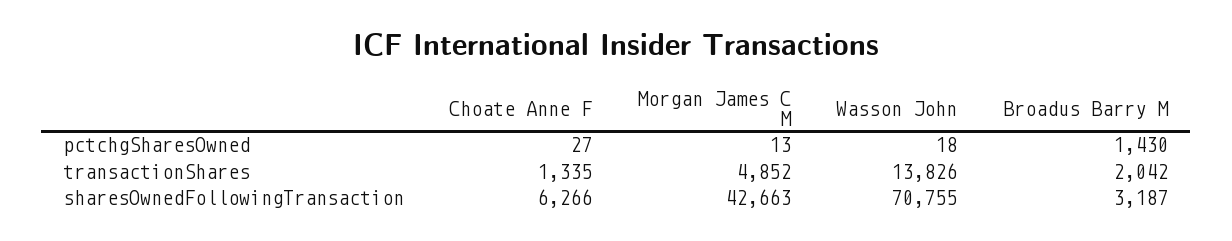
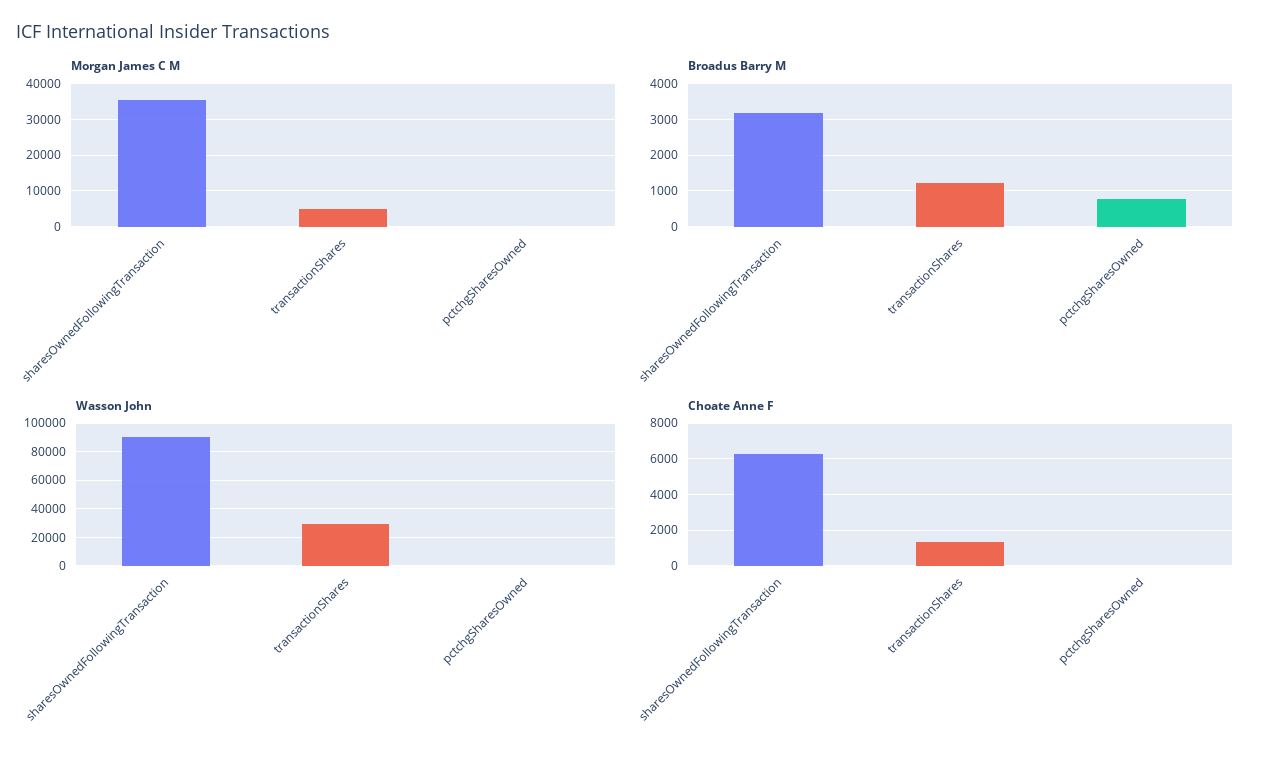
  {
    "Choate Anne F": {
      "pctchgSharesOwned": 27,
      "transactionShares": 1335,
      "sharesOwnedFollowingTransaction": 6266
    },
    "Morgan James C M": {
      "pctchgSharesOwned": 13,
      "transactionShares": 4852,
-     "sharesOwnedFollowingTransaction": 42663
+     "sharesOwnedFollowingTransaction": 36000
    },
    "Wasson John": {
      "pctchgSharesOwned": 18,
-     "transactionShares": 13826,
+     "transactionShares": 30000,
-     "sharesOwnedFollowingTransaction": 70755
+     "sharesOwnedFollowingTransaction": 90000
    },
    "Broadus Barry M": {
-     "pctchgSharesOwned": 1430,
+     "pctchgSharesOwned": 800,
-     "transactionShares": 2042,
+     "transactionShares": 1200,
      "sharesOwnedFollowingTransaction": 3187
    }
  }

